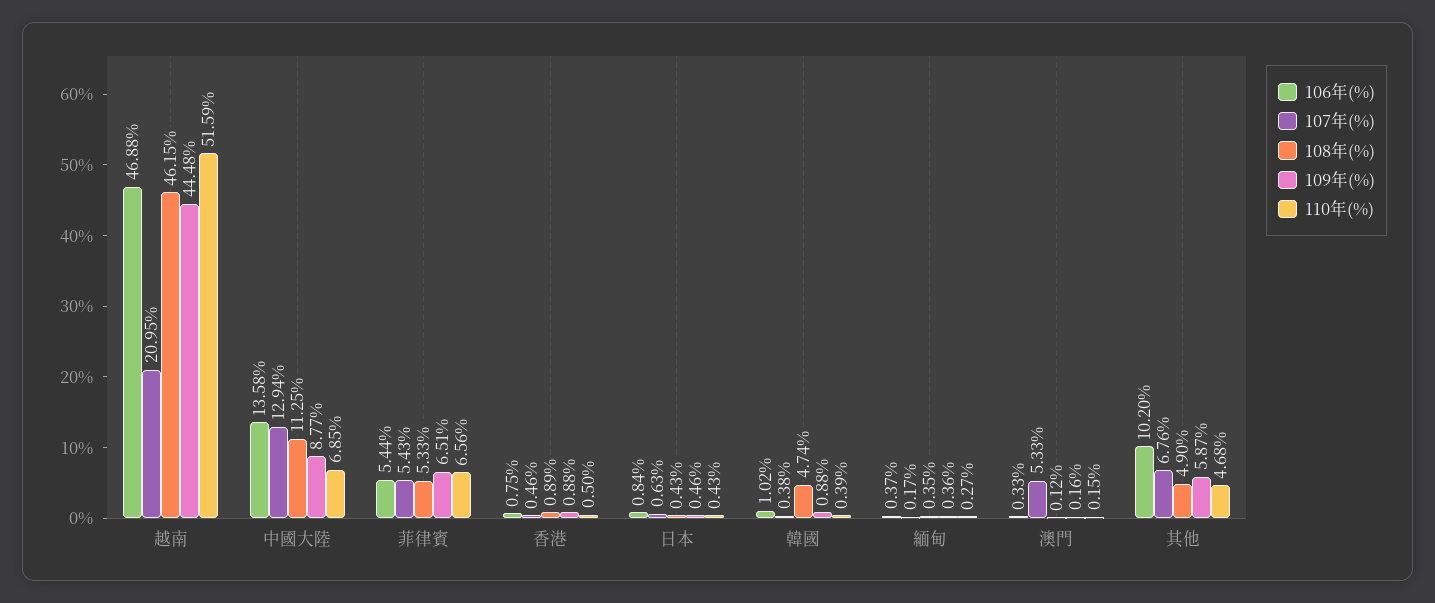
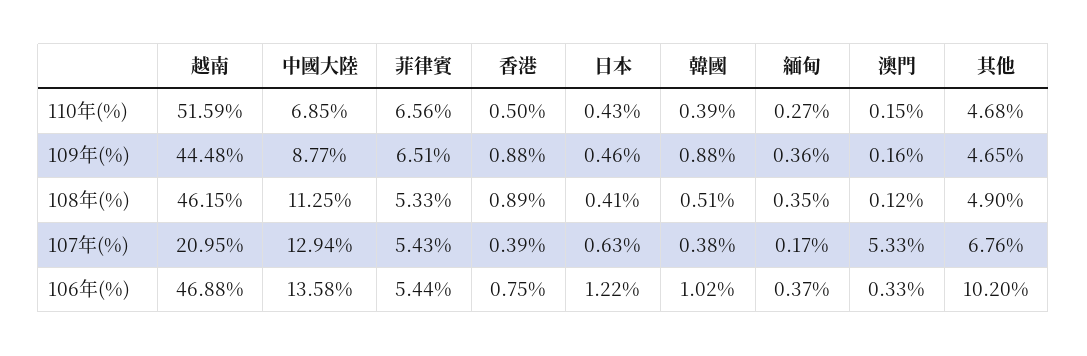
  {
    "106年(%)": {
      "越南": 46.88,
      "中國大陸": 13.58,
      "菲律賓": 5.44,
      "香港": 0.75,
-     "日本": 0.84,
+     "日本": 1.22,
      "韓國": 1.02,
      "緬甸": 0.37,
      "澳門": 0.33,
      "其他": 10.2
    },
    "107年(%)": {
      "越南": 20.95,
      "中國大陸": 12.94,
      "菲律賓": 5.43,
-     "香港": 0.46,
+     "香港": 0.39,
      "日本": 0.63,
      "韓國": 0.38,
      "緬甸": 0.17,
      "澳門": 5.33,
      "其他": 6.76
    },
    "108年(%)": {
      "越南": 46.15,
      "中國大陸": 11.25,
      "菲律賓": 5.33,
      "香港": 0.89,
-     "日本": 0.43,
+     "日本": 0.41,
-     "韓國": 4.74,
+     "韓國": 0.51,
      "緬甸": 0.35,
      "澳門": 0.12,
      "其他": 4.9
    },
    "109年(%)": {
      "越南": 44.48,
      "中國大陸": 8.77,
      "菲律賓": 6.51,
      "香港": 0.88,
      "日本": 0.46,
      "韓國": 0.88,
      "緬甸": 0.36,
      "澳門": 0.16,
-     "其他": 5.87
+     "其他": 4.65
    },
    "110年(%)": {
      "越南": 51.59,
      "中國大陸": 6.85,
      "菲律賓": 6.56,
      "香港": 0.5,
      "日本": 0.43,
      "韓國": 0.39,
      "緬甸": 0.27,
      "澳門": 0.15,
      "其他": 4.68
    }
  }

